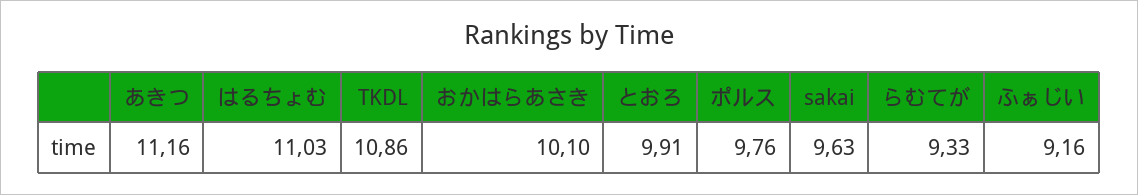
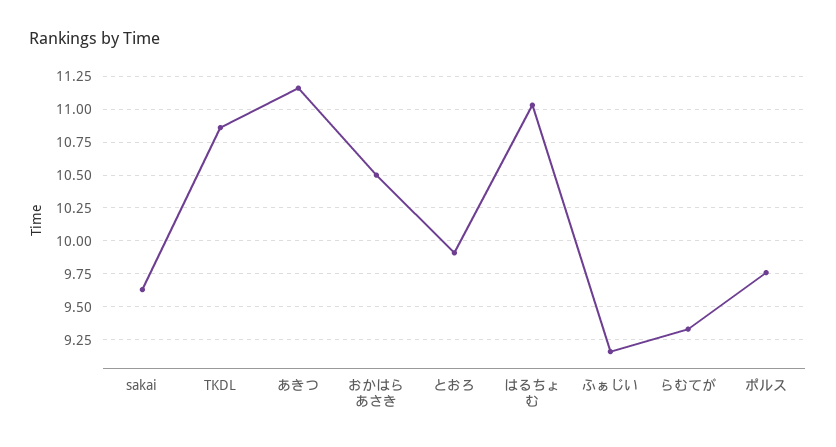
  {
    "あきつ": 11.16,
    "はるちょむ": 11.03,
    "TKDL": 10.86,
-   "おかはらあさき": 10.1,
+   "おかはらあさき": 10.5,
    "とおろ": 9.91,
    "ポルス": 9.76,
    "sakai": 9.63,
    "らむてが": 9.33,
    "ふぁじい": 9.16
  }

